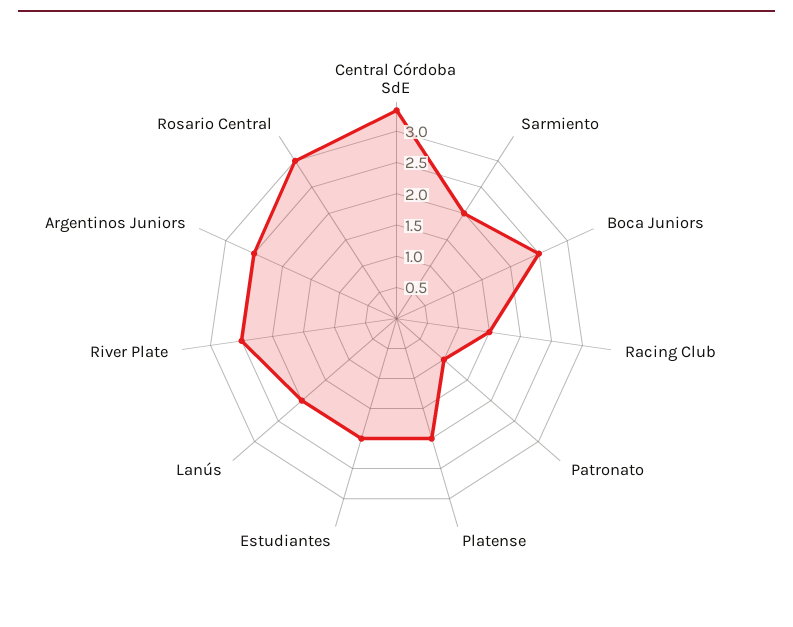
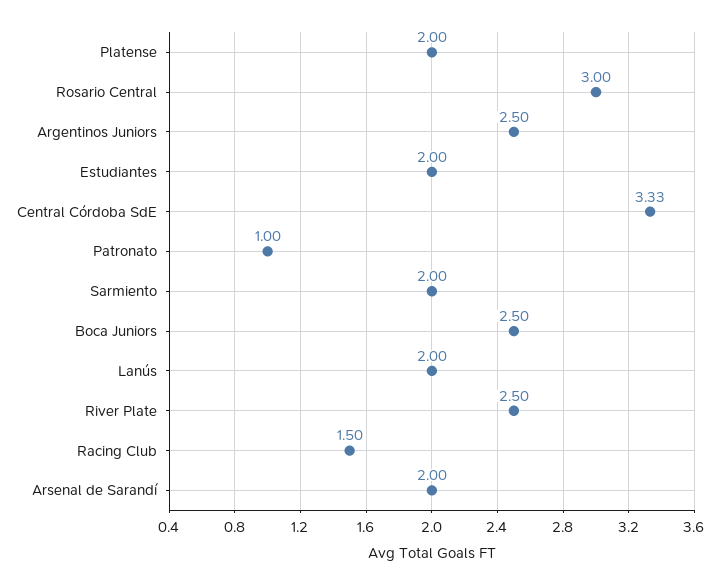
  {
    "Central Córdoba SdE": 3.33,
    "Sarmiento": 2,
    "Boca Juniors": 2.5,
    "Racing Club": 1.5,
    "Patronato": 1,
    "Platense": 2,
    "Estudiantes": 2,
    "Lanús": 2,
    "River Plate": 2.5,
    "Argentinos Juniors": 2.5,
-   "Rosario Central": 3
+   "Rosario Central": 3,
+   "Arsenal de Sarandí": 2
  }

